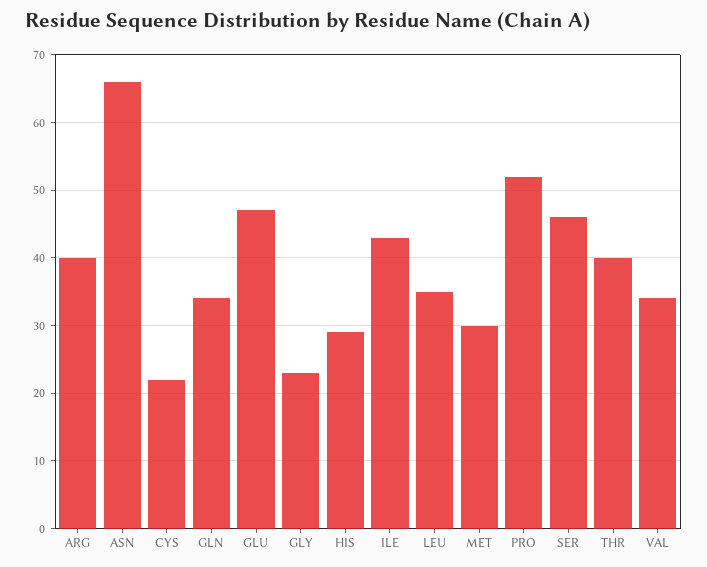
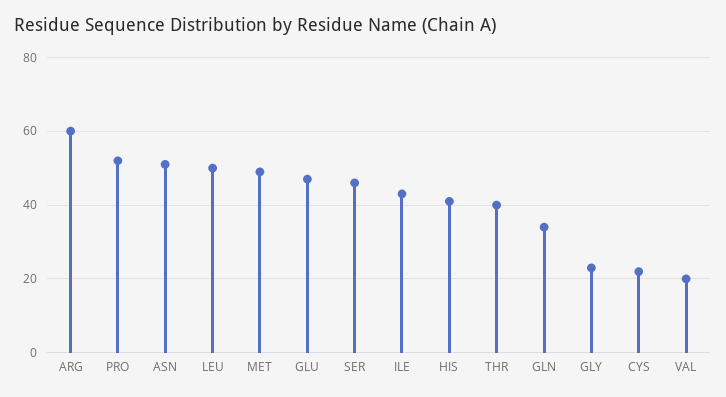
  {
-   "ARG": 40,
+   "ARG": 60,
-   "ASN": 66,
+   "ASN": 50,
    "CYS": 22,
    "GLN": 34,
    "GLU": 47,
    "GLY": 23,
-   "HIS": 29,
+   "HIS": 40,
    "ILE": 43,
-   "LEU": 35,
+   "LEU": 50,
-   "MET": 30,
+   "MET": 50,
    "PRO": 52,
    "SER": 46,
    "THR": 40,
-   "VAL": 34
+   "VAL": 20
  }

